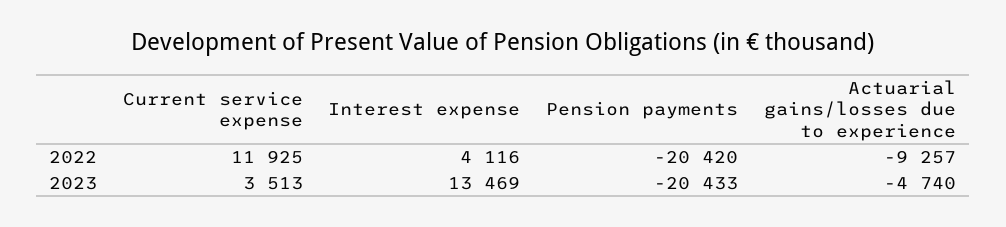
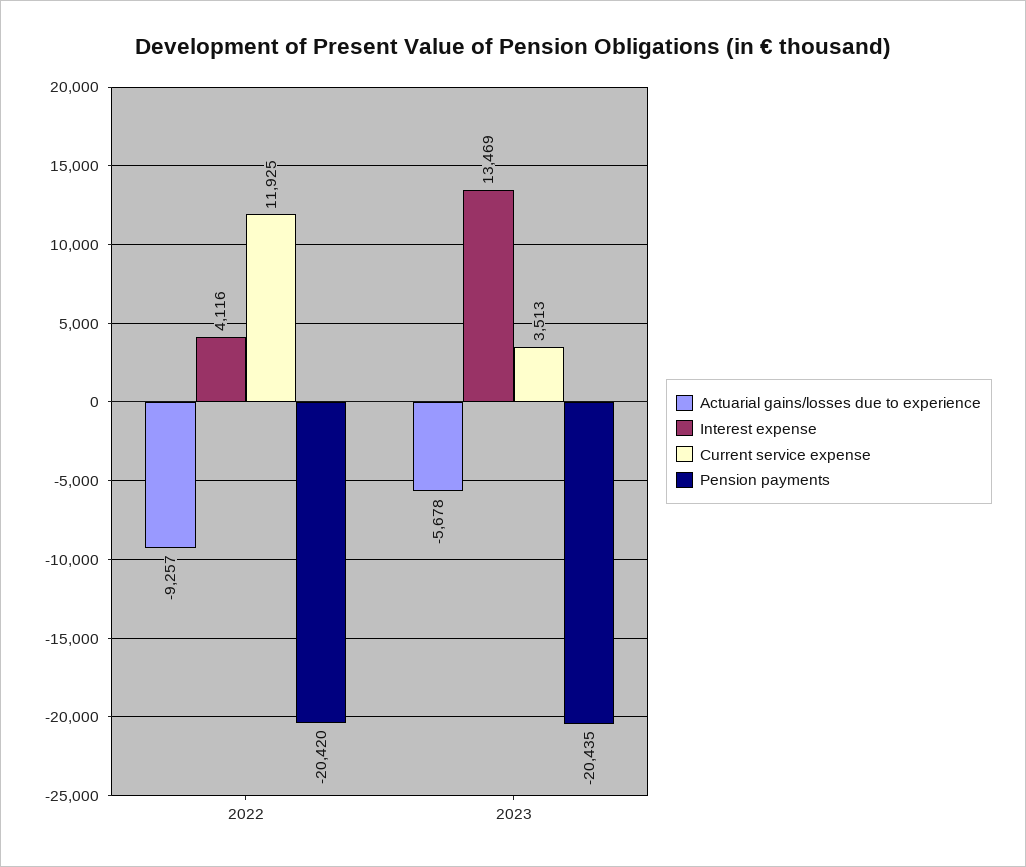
  {
    "Current service expense": {
      "2022": 11925,
      "2023": 3513
    },
    "Interest expense": {
      "2022": 4116,
      "2023": 13469
    },
    "Pension payments": {
      "2022": -20420,
-     "2023": -20433
+     "2023": -20435
    },
    "Actuarial gains/losses due to experience": {
      "2022": -9257,
-     "2023": -4740
+     "2023": -5678
    }
  }

